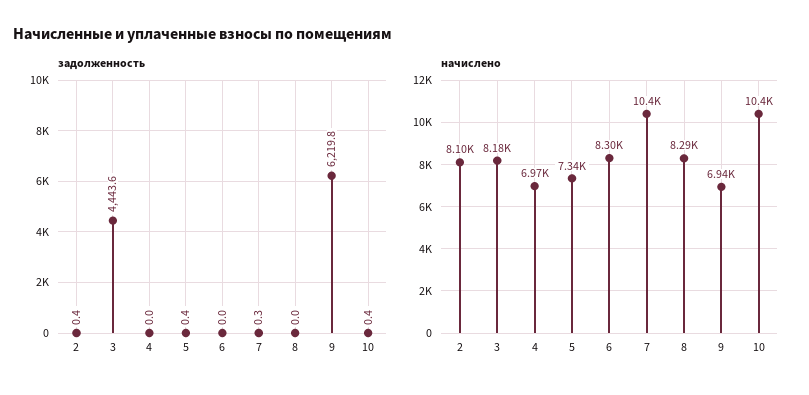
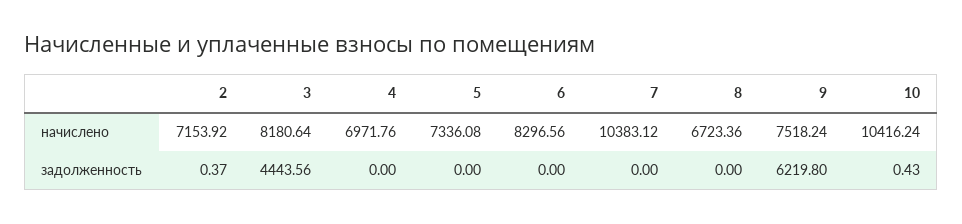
  {
    "задолженность": {
      "2": 0.37,
      "3": 4443.56,
      "4": 0,
-     "5": 0.4,
+     "5": 0,
      "6": 0,
-     "7": 0.3,
+     "7": 0,
      "8": 0,
      "9": 6219.8,
      "10": 0.43
    },
    "начислено": {
-     "2": 8100,
+     "2": 7153.92,
      "3": 8180.64,
      "4": 6971.76,
      "5": 7336.08,
      "6": 8296.56,
      "7": 10383.12,
-     "8": 8290,
+     "8": 6723.36,
-     "9": 6940,
+     "9": 7518.24,
      "10": 10416.24
    }
  }

